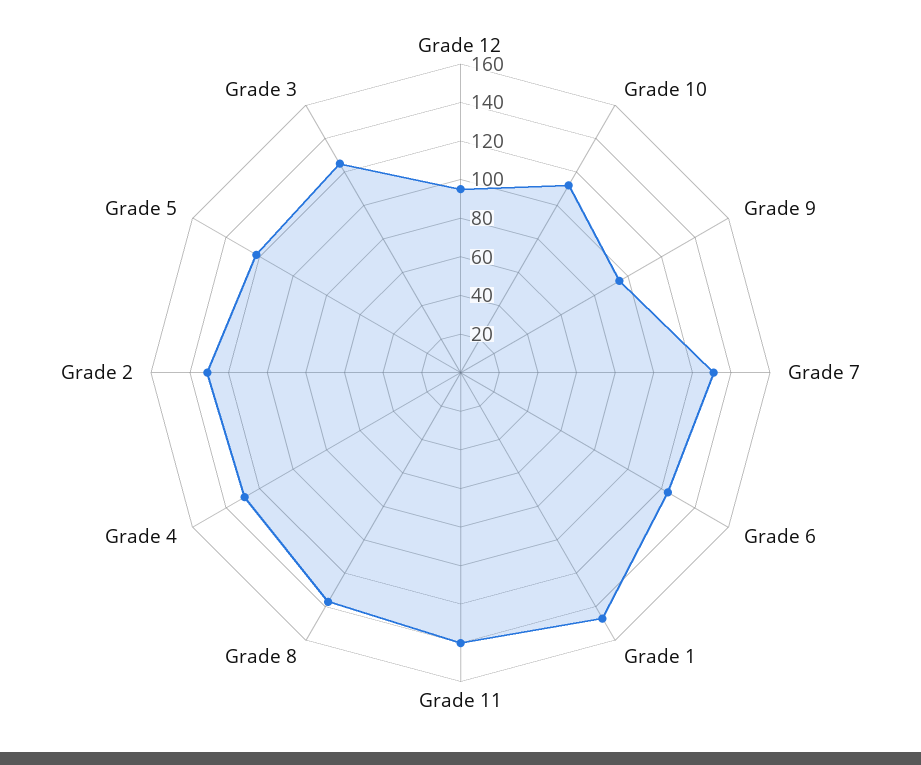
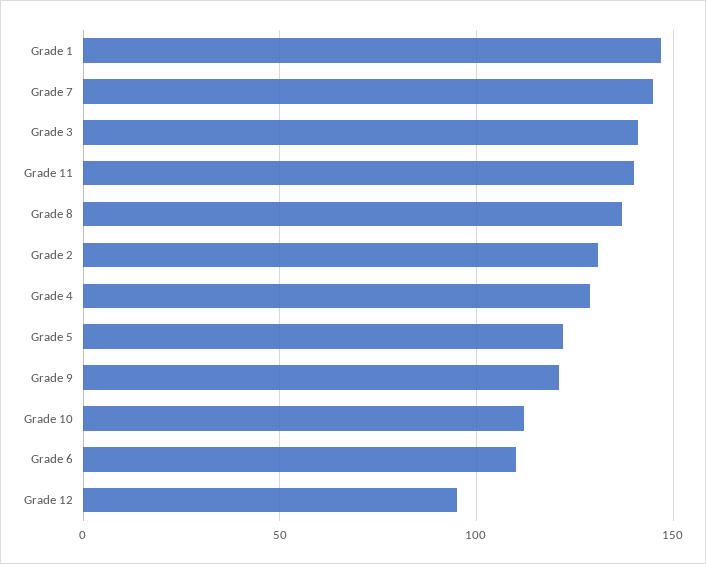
  {
    "Grade 12": 95,
    "Grade 10": 110,
-   "Grade 9": 95,
+   "Grade 9": 120,
-   "Grade 7": 130,
+   "Grade 7": 145,
-   "Grade 6": 125,
+   "Grade 6": 110,
    "Grade 1": 145,
    "Grade 11": 140,
    "Grade 8": 135,
    "Grade 4": 130,
    "Grade 2": 130,
    "Grade 5": 120,
-   "Grade 3": 125
+   "Grade 3": 140
  }

